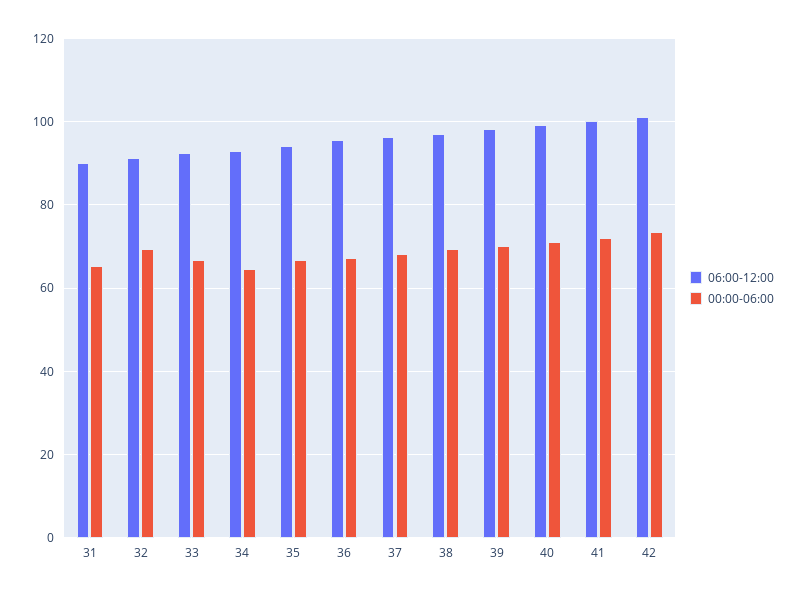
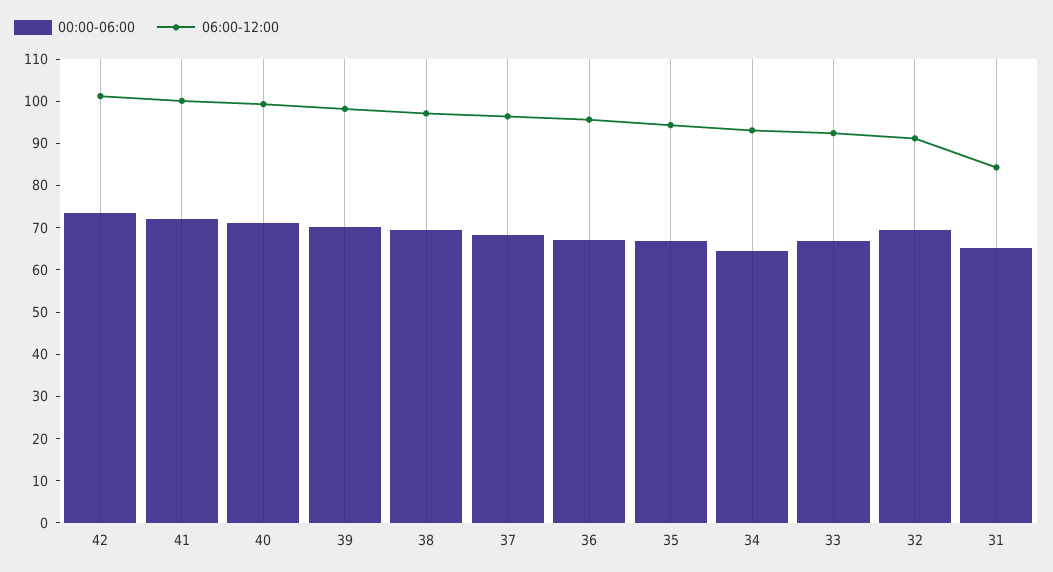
  {
    "06:00-12:00": {
-     "31": 90,
+     "31": 84,
      "32": 92,
      "33": 92,
      "34": 94,
      "35": 94,
      "36": 96,
      "37": 96,
      "38": 98,
      "39": 98,
      "40": 100,
      "41": 100,
      "42": 102
    },
    "00:00-06:00": {
      "31": 66,
      "32": 70,
      "33": 66,
      "34": 64,
      "35": 66,
      "36": 68,
      "37": 68,
      "38": 70,
      "39": 70,
      "40": 72,
      "41": 72,
      "42": 74
    }
  }

